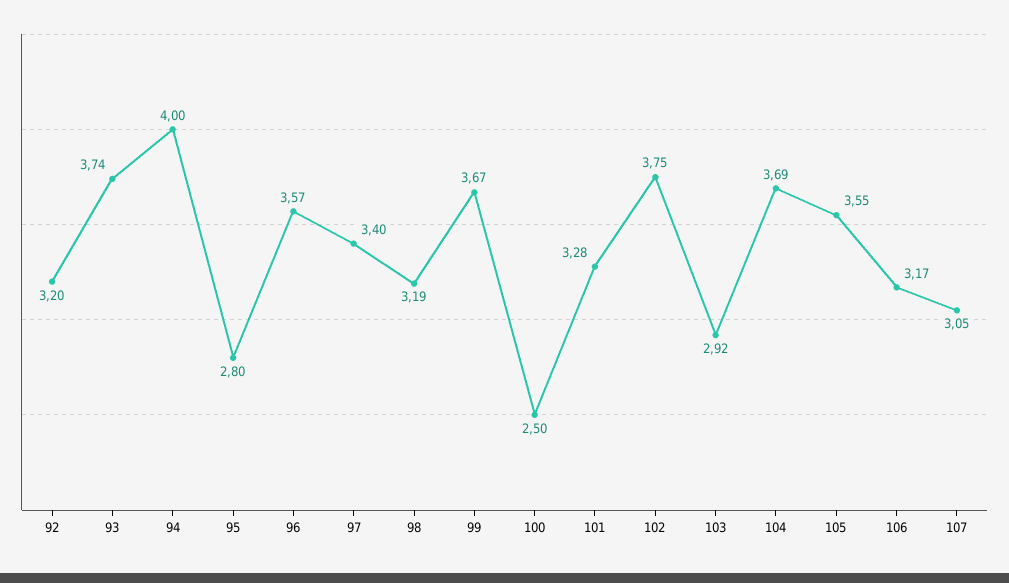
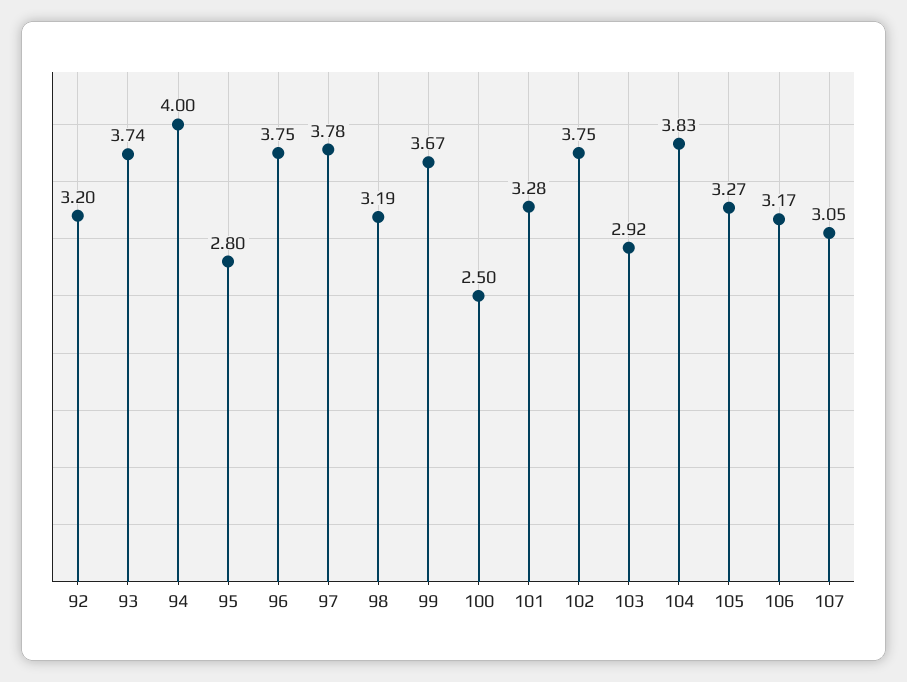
  {
    "92": 3.2,
    "93": 3.74,
    "94": 4,
    "95": 2.8,
-   "96": 3.57,
+   "96": 3.75,
-   "97": 3.4,
+   "97": 3.78,
    "98": 3.19,
    "99": 3.67,
    "100": 2.5,
    "101": 3.28,
    "102": 3.75,
    "103": 2.92,
-   "104": 3.69,
+   "104": 3.83,
-   "105": 3.55,
+   "105": 3.27,
    "106": 3.17,
    "107": 3.05
  }

